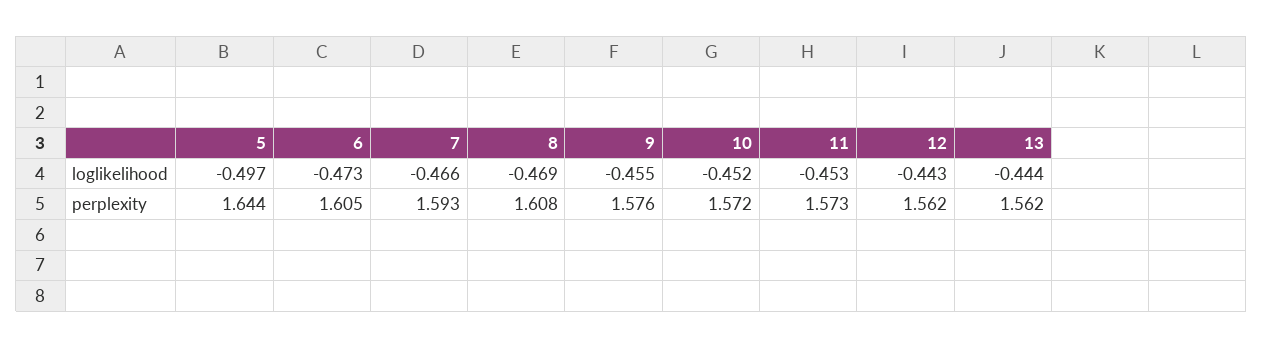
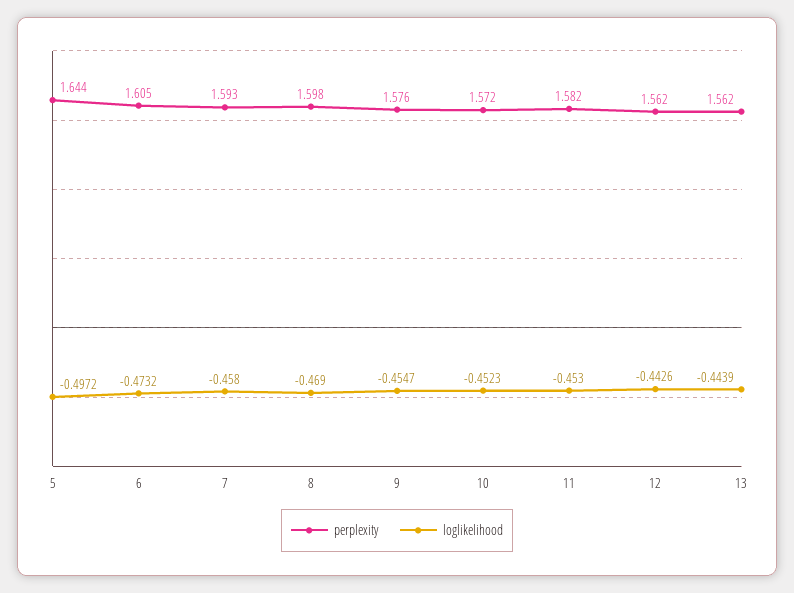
  {
    "loglikelihood": {
      "5": -0.4972,
      "6": -0.4732,
-     "7": -0.466,
+     "7": -0.458,
      "8": -0.469,
      "9": -0.4547,
      "10": -0.4523,
      "11": -0.453,
      "12": -0.4426,
      "13": -0.4439
    },
    "perplexity": {
      "5": 1.644,
      "6": 1.605,
      "7": 1.593,
-     "8": 1.608,
+     "8": 1.598,
      "9": 1.576,
      "10": 1.572,
-     "11": 1.573,
+     "11": 1.582,
      "12": 1.562,
      "13": 1.562
    }
  }

